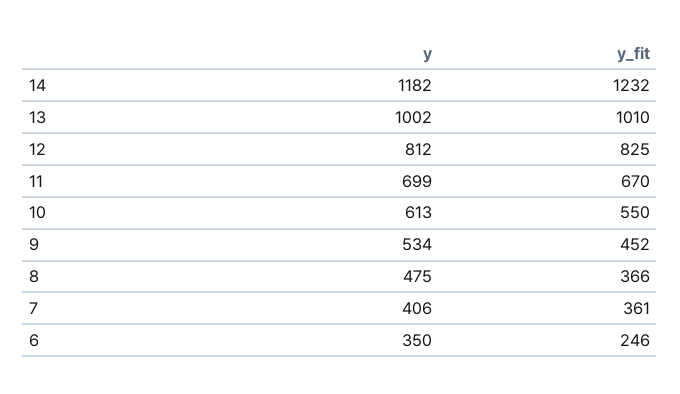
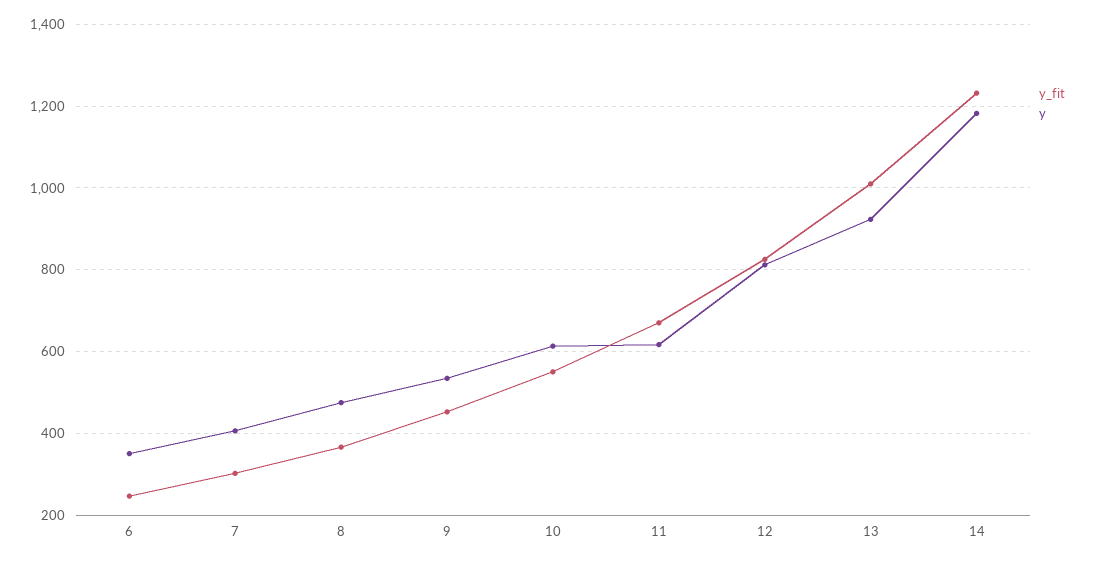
  {
    "y": {
      "14": 1182,
-     "13": 1002,
+     "13": 920,
      "12": 812,
-     "11": 699,
+     "11": 620,
      "10": 613,
      "9": 534,
      "8": 475,
      "7": 406,
      "6": 350
    },
    "y_fit": {
      "14": 1232,
      "13": 1010,
      "12": 825,
      "11": 670,
      "10": 550,
      "9": 452,
      "8": 366,
-     "7": 361,
+     "7": 300,
      "6": 246
    }
  }

